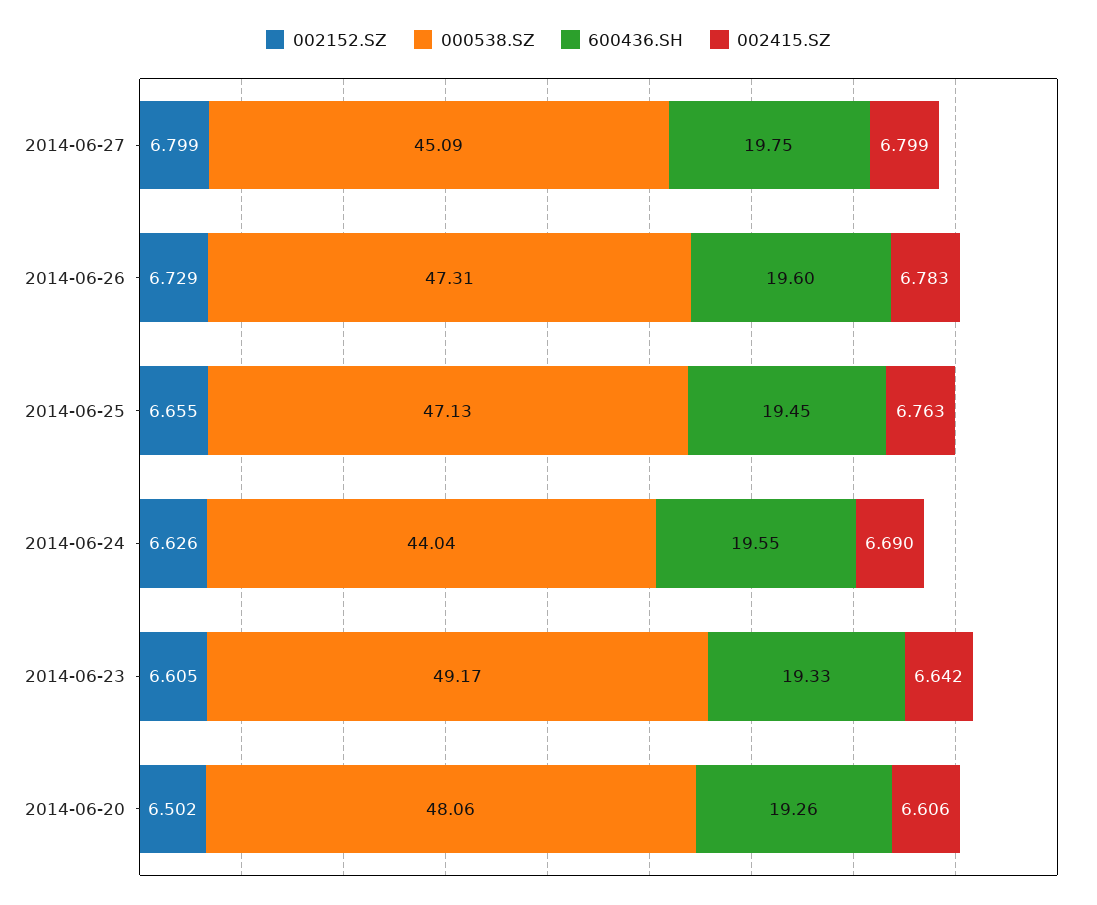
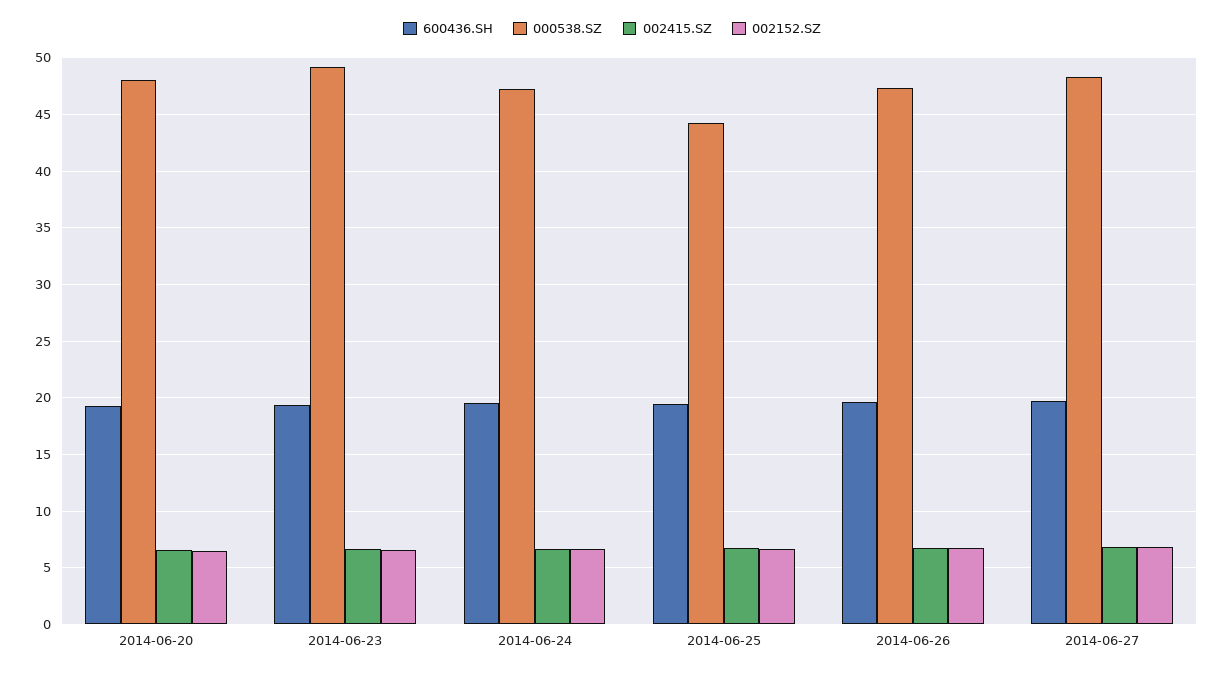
  {
    "002152.SZ": {
      "2014-06-27": 6.799,
      "2014-06-26": 6.729,
      "2014-06-25": 6.655,
      "2014-06-24": 6.626,
      "2014-06-23": 6.605,
      "2014-06-20": 6.502
    },
    "000538.SZ": {
-     "2014-06-27": 45.09,
+     "2014-06-27": 48,
      "2014-06-26": 47.31,
-     "2014-06-25": 47.13,
+     "2014-06-25": 44,
-     "2014-06-24": 44.04,
+     "2014-06-24": 47,
      "2014-06-23": 49.17,
      "2014-06-20": 48.06
    },
    "600436.SH": {
      "2014-06-27": 19.75,
      "2014-06-26": 19.6,
      "2014-06-25": 19.45,
      "2014-06-24": 19.55,
      "2014-06-23": 19.33,
      "2014-06-20": 19.26
    },
    "002415.SZ": {
      "2014-06-27": 6.799,
      "2014-06-26": 6.783,
      "2014-06-25": 6.763,
      "2014-06-24": 6.69,
      "2014-06-23": 6.642,
      "2014-06-20": 6.606
    }
  }

